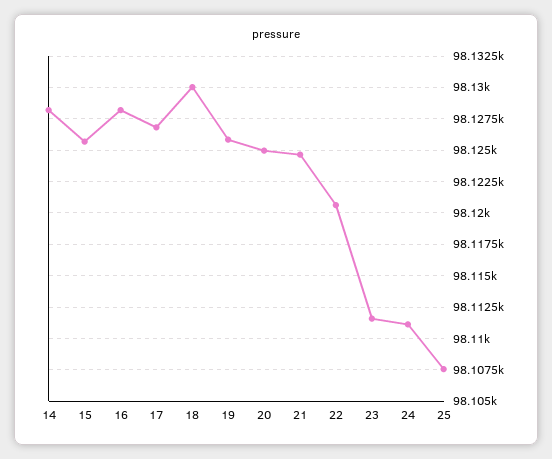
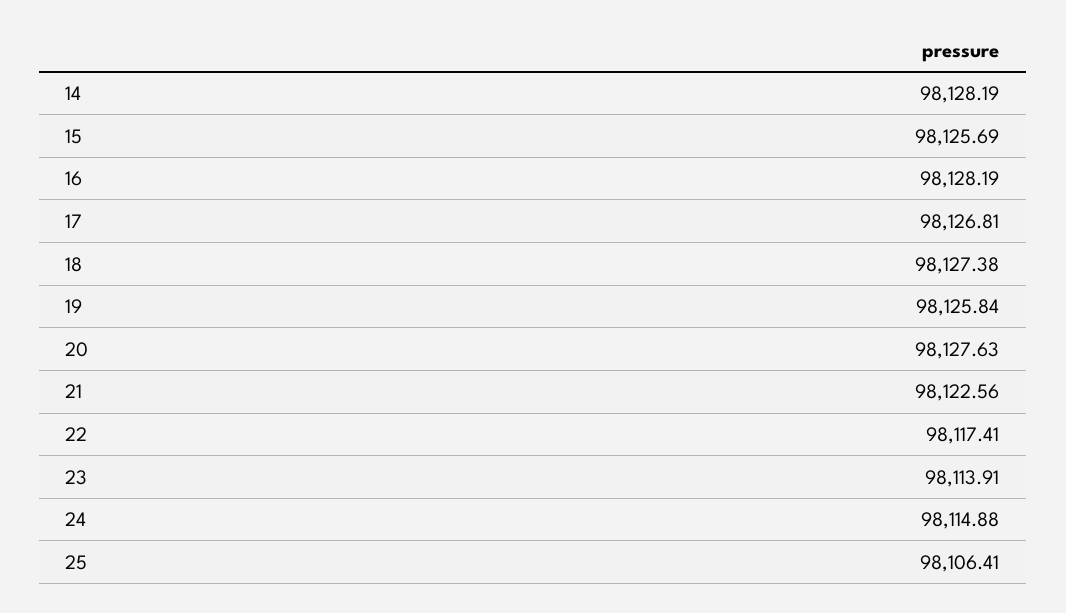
  {
    "14": 98128.19,
    "15": 98125.69,
    "16": 98128.19,
    "17": 98126.81,
-   "18": 98130,
+   "18": 98127.38,
    "19": 98125.84,
-   "20": 98125,
+   "20": 98127.63,
-   "21": 98124.5,
+   "21": 98122.56,
-   "22": 98120.5,
+   "22": 98117.41,
-   "23": 98111.5,
+   "23": 98113.91,
-   "24": 98111,
+   "24": 98114.88,
-   "25": 98107.5
+   "25": 98106.41
  }

